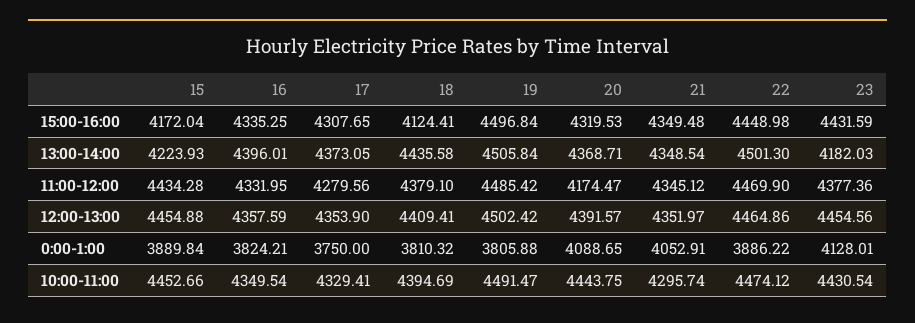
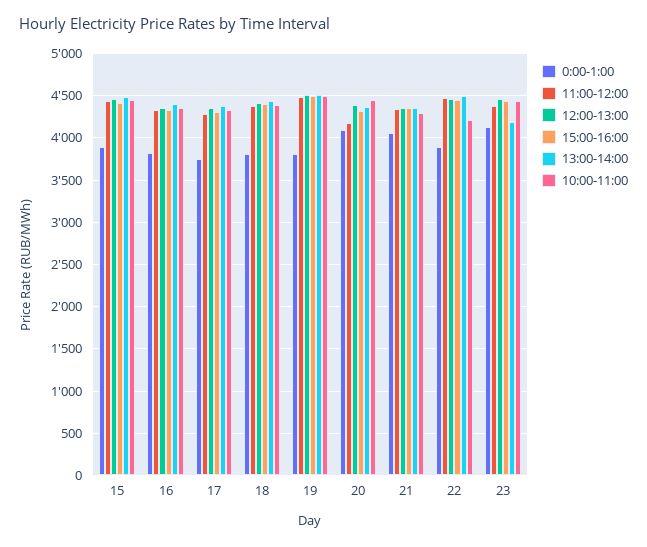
  {
    "15:00-16:00": {
-     "15": 4172.04,
+     "15": 4400,
      "16": 4335.25,
      "17": 4307.65,
-     "18": 4124.41,
+     "18": 4400,
      "19": 4496.84,
      "20": 4319.53,
      "21": 4349.48,
      "22": 4448.98,
      "23": 4431.59
    },
    "13:00-14:00": {
-     "15": 4223.93,
+     "15": 4500,
      "16": 4396.01,
      "17": 4373.05,
      "18": 4435.58,
      "19": 4505.84,
      "20": 4368.71,
      "21": 4348.54,
      "22": 4501.3,
      "23": 4182.03
    },
    "11:00-12:00": {
      "15": 4434.28,
      "16": 4331.95,
      "17": 4279.56,
      "18": 4379.1,
      "19": 4485.42,
      "20": 4174.47,
      "21": 4345.12,
      "22": 4469.9,
      "23": 4377.36
    },
    "12:00-13:00": {
      "15": 4454.88,
      "16": 4357.59,
      "17": 4353.9,
      "18": 4409.41,
      "19": 4502.42,
      "20": 4391.57,
      "21": 4351.97,
      "22": 4464.86,
      "23": 4454.56
    },
    "0:00-1:00": {
      "15": 3889.84,
      "16": 3824.21,
      "17": 3750,
      "18": 3810.32,
      "19": 3805.88,
      "20": 4088.65,
      "21": 4052.91,
      "22": 3886.22,
      "23": 4128.01
    },
    "10:00-11:00": {
      "15": 4452.66,
      "16": 4349.54,
      "17": 4329.41,
      "18": 4394.69,
      "19": 4491.47,
      "20": 4443.75,
      "21": 4295.74,
-     "22": 4474.12,
+     "22": 4200,
      "23": 4430.54
    }
  }

